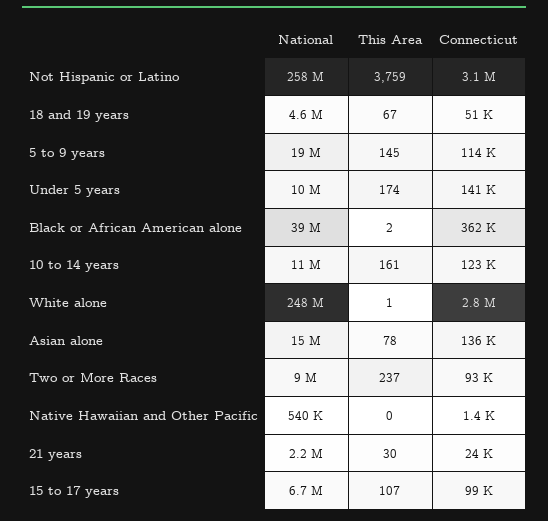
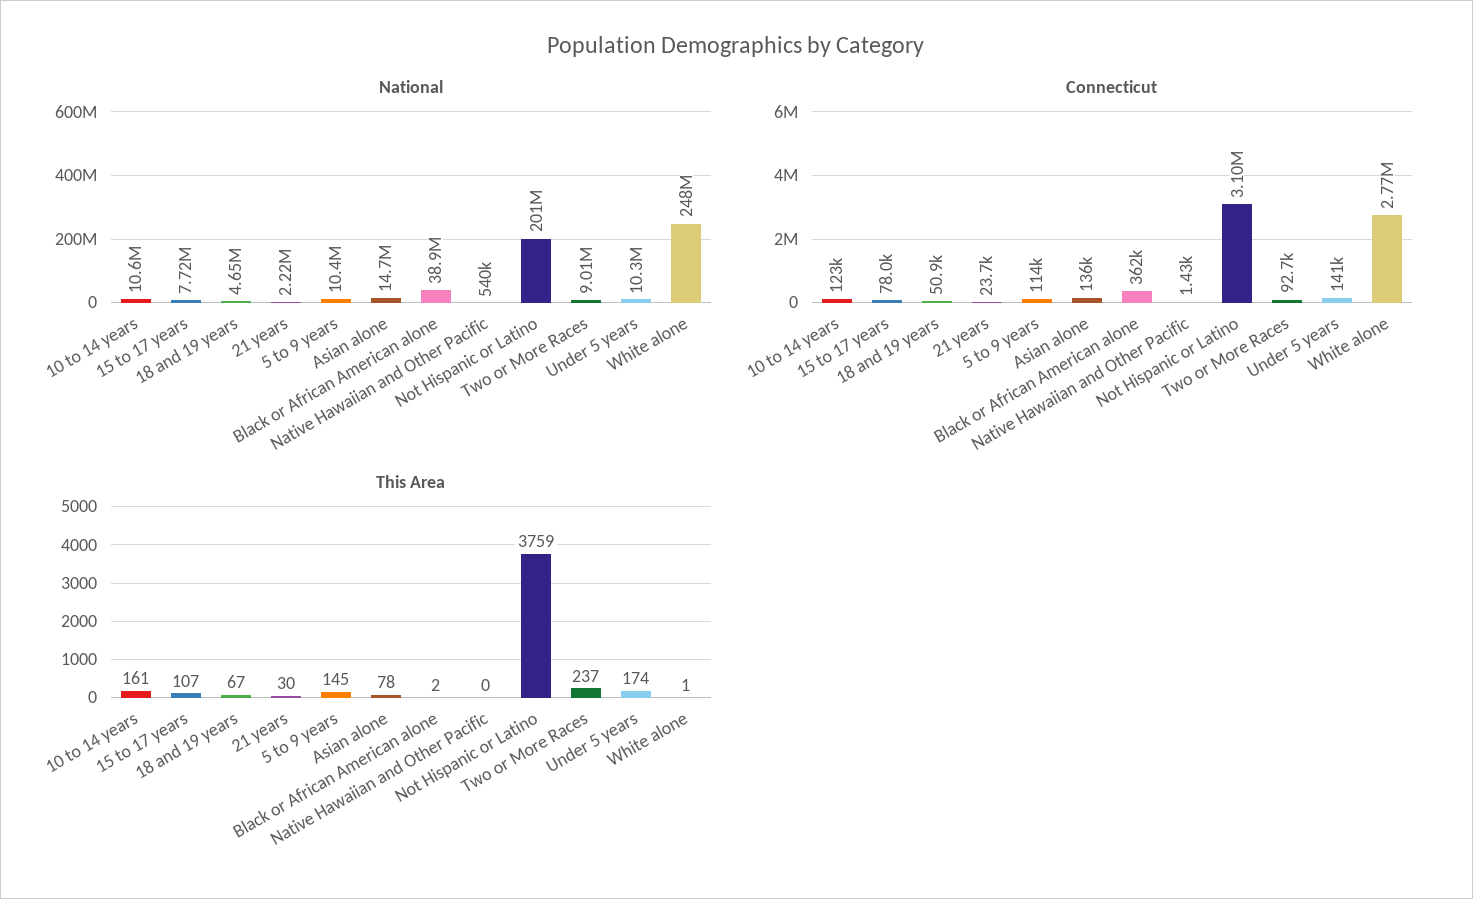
  {
    "National": {
-     "Not Hispanic or Latino": 258000000,
+     "Not Hispanic or Latino": 201000000,
      "18 and 19 years": 4650000,
-     "5 to 9 years": 19000000,
+     "5 to 9 years": 10400000,
      "Under 5 years": 10300000,
      "Black or African American alone": 38900000,
      "10 to 14 years": 10600000,
      "White alone": 248000000,
      "Asian alone": 14700000,
      "Two or More Races": 9010000,
      "Native Hawaiian and Other Pacific": 540000,
      "21 years": 2220000,
-     "15 to 17 years": 6700000
+     "15 to 17 years": 7720000
    },
    "This Area": {
      "Not Hispanic or Latino": 3759,
      "18 and 19 years": 67,
      "5 to 9 years": 145,
      "Under 5 years": 174,
      "Black or African American alone": 2,
      "10 to 14 years": 161,
      "White alone": 1,
      "Asian alone": 78,
      "Two or More Races": 237,
      "Native Hawaiian and Other Pacific": 0,
      "21 years": 30,
      "15 to 17 years": 107
    },
    "Connecticut": {
      "Not Hispanic or Latino": 3100000,
      "18 and 19 years": 50900,
      "5 to 9 years": 114000,
      "Under 5 years": 141000,
      "Black or African American alone": 362000,
      "10 to 14 years": 123000,
      "White alone": 2770000,
      "Asian alone": 136000,
      "Two or More Races": 92700,
      "Native Hawaiian and Other Pacific": 1430,
      "21 years": 23700,
-     "15 to 17 years": 99000
+     "15 to 17 years": 78000
    }
  }

